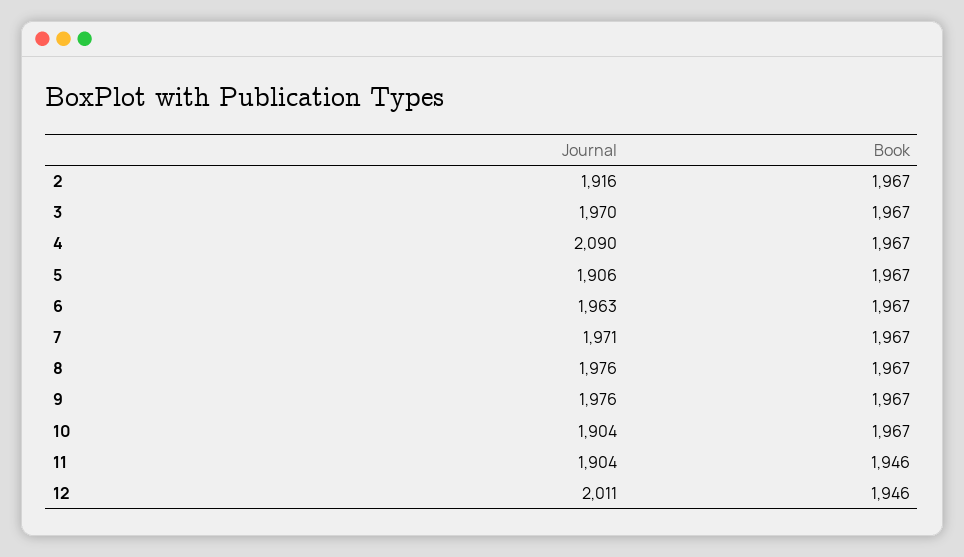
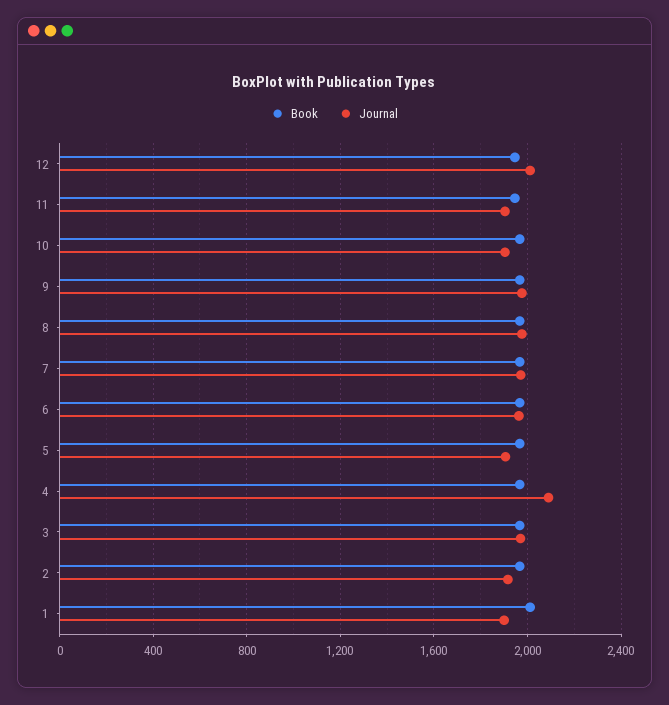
  {
    "Journal": {
      "2": 1916,
      "3": 1970,
      "4": 2090,
      "5": 1906,
      "6": 1963,
      "7": 1971,
      "8": 1976,
      "9": 1976,
      "10": 1904,
      "11": 1904,
-     "12": 2011
+     "12": 2011,
+     "1": 1900
    },
    "Book": {
      "2": 1967,
      "3": 1967,
      "4": 1967,
      "5": 1967,
      "6": 1967,
      "7": 1967,
      "8": 1967,
      "9": 1967,
      "10": 1967,
      "11": 1946,
-     "12": 1946
+     "12": 1946,
+     "1": 2000
    }
  }

